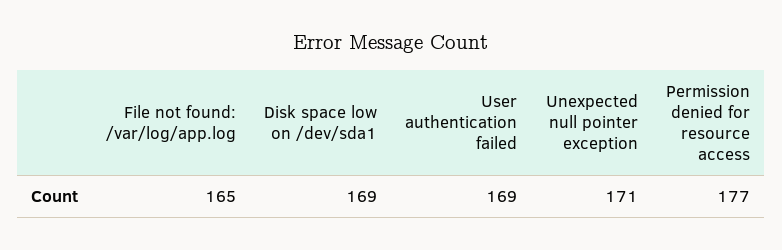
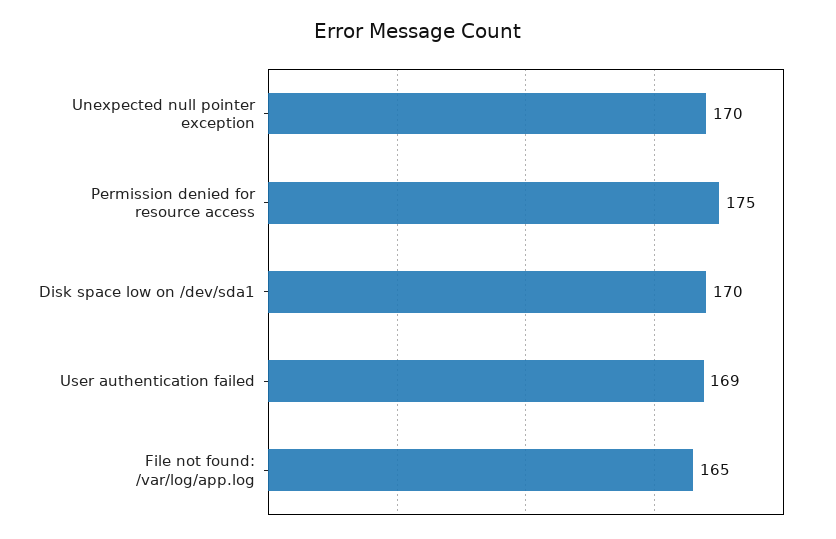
  {
    "File not found: /var/log/app.log": 165,
-   "Disk space low on /dev/sda1": 169,
+   "Disk space low on /dev/sda1": 170,
    "User authentication failed": 169,
-   "Unexpected null pointer exception": 171,
+   "Unexpected null pointer exception": 170,
-   "Permission denied for resource access": 177
+   "Permission denied for resource access": 175
  }

